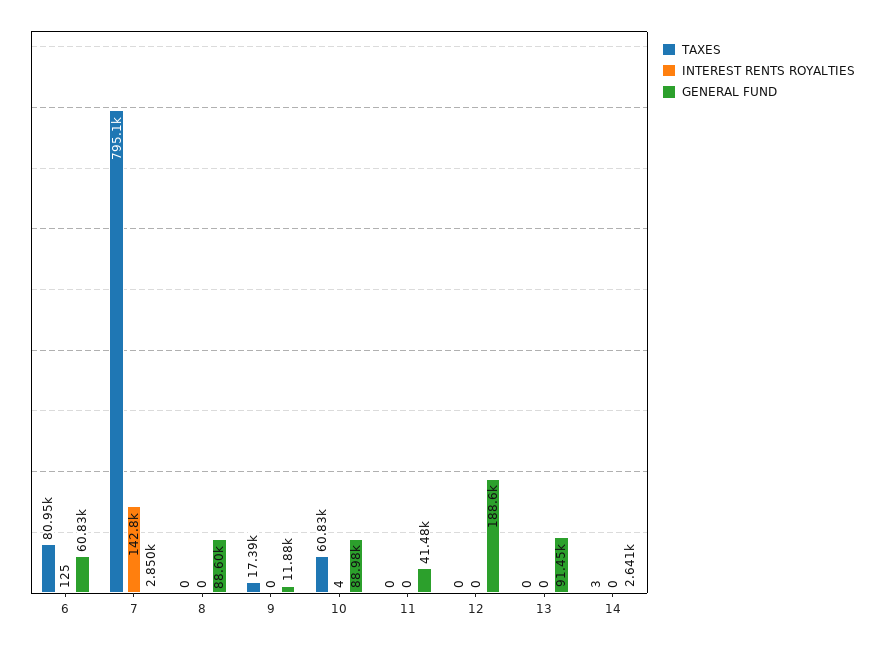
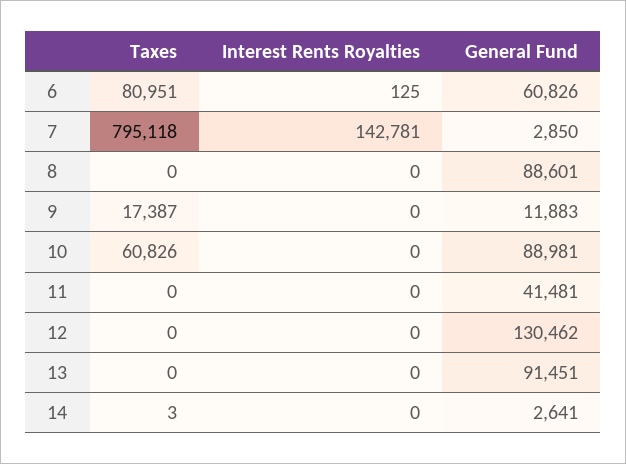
  {
    "TAXES": {
      "6": 80951,
      "7": 795118,
      "8": 0,
      "9": 17387,
      "10": 60826,
      "11": 0,
      "12": 0,
      "13": 0,
      "14": 3
    },
    "INTEREST RENTS ROYALTIES": {
      "6": 125,
      "7": 142781,
      "8": 0,
      "9": 0,
-     "10": 4,
+     "10": 0,
      "11": 0,
      "12": 0,
      "13": 0,
      "14": 0
    },
    "GENERAL FUND": {
      "6": 60826,
      "7": 2850,
      "8": 88601,
      "9": 11883,
      "10": 88981,
      "11": 41481,
-     "12": 188600,
+     "12": 130462,
      "13": 91451,
      "14": 2641
    }
  }

